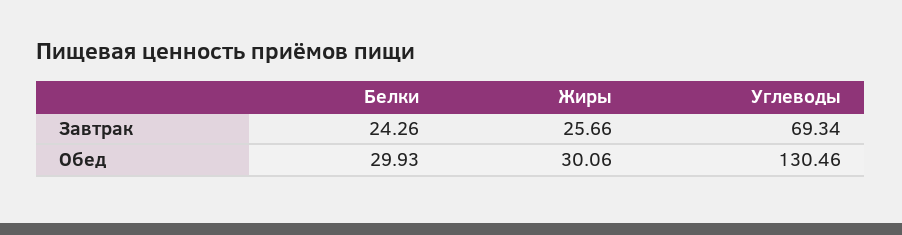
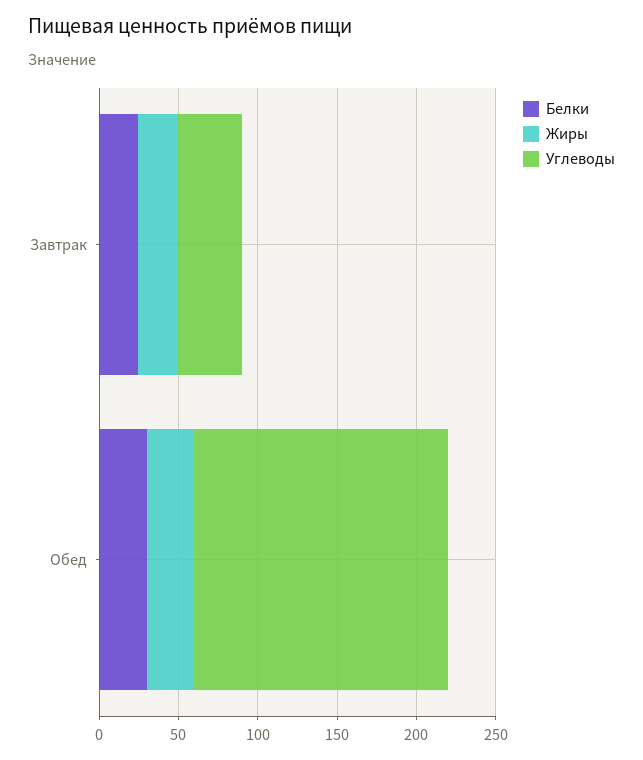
  {
    "Белки": {
      "Завтрак": 24.26,
      "Обед": 29.93
    },
    "Жиры": {
      "Завтрак": 25.66,
      "Обед": 30.06
    },
    "Углеводы": {
-     "Завтрак": 69.34,
+     "Завтрак": 40,
-     "Обед": 130.46
+     "Обед": 160
    }
  }

